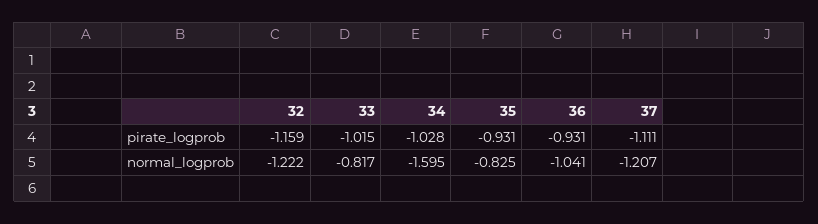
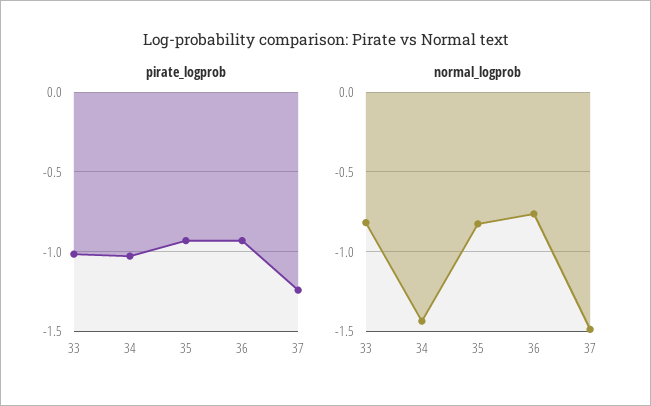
  {
    "pirate_logprob": {
-     "32": -1.159,
      "33": -1.015,
      "34": -1.028,
      "35": -0.931,
      "36": -0.931,
-     "37": -1.111
+     "37": -1.25
    },
    "normal_logprob": {
-     "32": -1.222,
      "33": -0.817,
-     "34": -1.595,
+     "34": -1.45,
      "35": -0.825,
-     "36": -1.041,
+     "36": -0.75,
-     "37": -1.207
+     "37": -1.5
    }
  }

